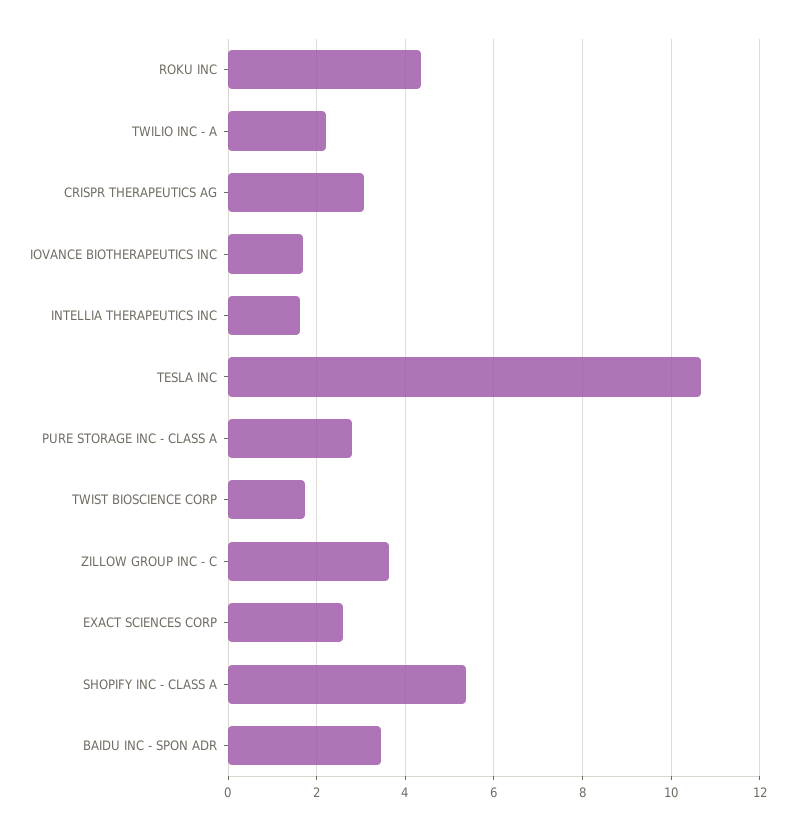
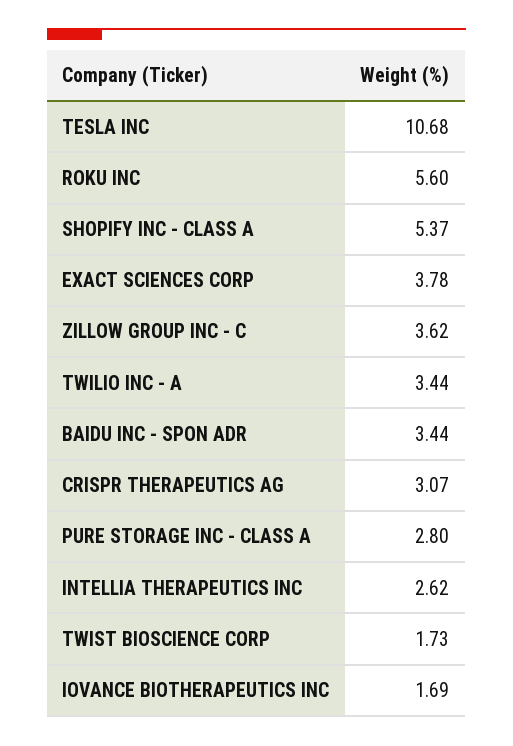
  {
-   "ROKU INC": 4.4,
+   "ROKU INC": 5.6,
-   "TWILIO INC - A": 2.2,
+   "TWILIO INC - A": 3.44,
    "CRISPR THERAPEUTICS AG": 3.07,
    "IOVANCE BIOTHERAPEUTICS INC": 1.69,
-   "INTELLIA THERAPEUTICS INC": 1.6,
+   "INTELLIA THERAPEUTICS INC": 2.62,
    "TESLA INC": 10.68,
    "PURE STORAGE INC - CLASS A": 2.8,
    "TWIST BIOSCIENCE CORP": 1.73,
    "ZILLOW GROUP INC - C": 3.62,
-   "EXACT SCIENCES CORP": 2.6,
+   "EXACT SCIENCES CORP": 3.78,
    "SHOPIFY INC - CLASS A": 5.37,
    "BAIDU INC - SPON ADR": 3.44
  }

